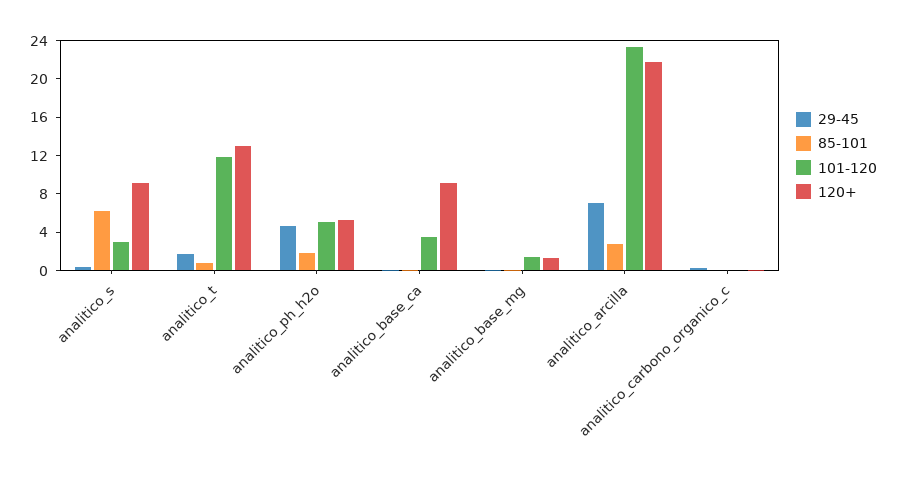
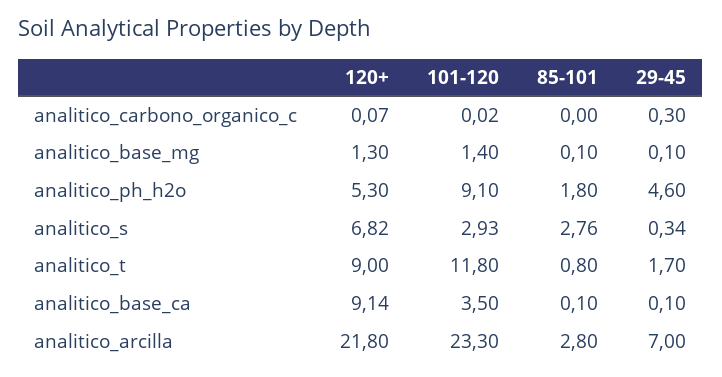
  {
    "29-45": {
      "analitico_s": 0.34,
      "analitico_t": 1.7,
      "analitico_ph_h2o": 4.6,
      "analitico_base_ca": 0.1,
      "analitico_base_mg": 0.1,
      "analitico_arcilla": 7,
      "analitico_carbono_organico_c": 0.3
    },
    "85-101": {
-     "analitico_s": 6,
+     "analitico_s": 2.76,
      "analitico_t": 0.8,
      "analitico_ph_h2o": 1.8,
      "analitico_base_ca": 0.1,
      "analitico_base_mg": 0.1,
      "analitico_arcilla": 2.8,
      "analitico_carbono_organico_c": 0
    },
    "101-120": {
      "analitico_s": 2.93,
      "analitico_t": 11.8,
-     "analitico_ph_h2o": 5,
+     "analitico_ph_h2o": 9.1,
      "analitico_base_ca": 3.5,
      "analitico_base_mg": 1.4,
      "analitico_arcilla": 23.3,
      "analitico_carbono_organico_c": 0.02
    },
    "120+": {
-     "analitico_s": 9,
+     "analitico_s": 6.82,
-     "analitico_t": 13,
+     "analitico_t": 9,
      "analitico_ph_h2o": 5.3,
      "analitico_base_ca": 9.14,
      "analitico_base_mg": 1.3,
      "analitico_arcilla": 21.8,
      "analitico_carbono_organico_c": 0.07
    }
  }

